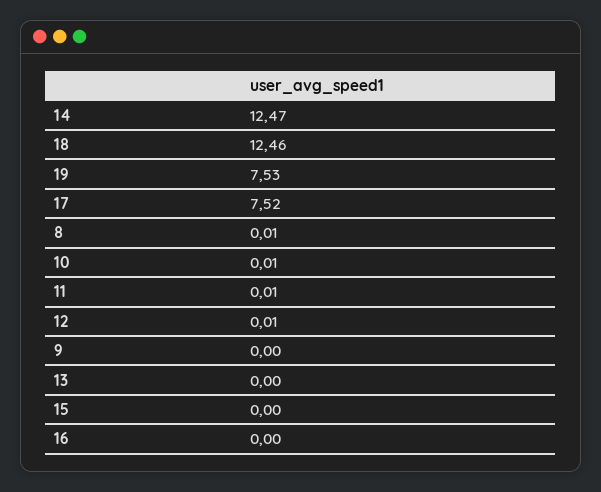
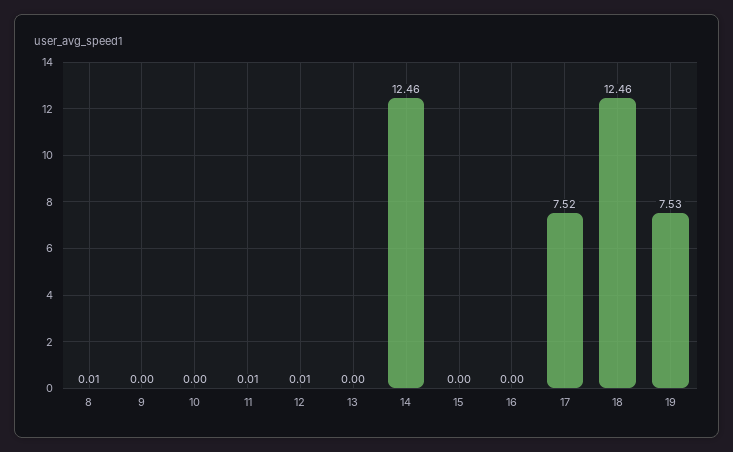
  {
-   "14": 12.47,
+   "14": 12.46,
    "18": 12.46,
    "19": 7.53,
    "17": 7.52,
    "8": 0.01,
-   "10": 0.01,
+   "10": 0,
    "11": 0.01,
    "12": 0.01,
    "9": 0,
    "13": 0,
    "15": 0,
    "16": 0
  }

